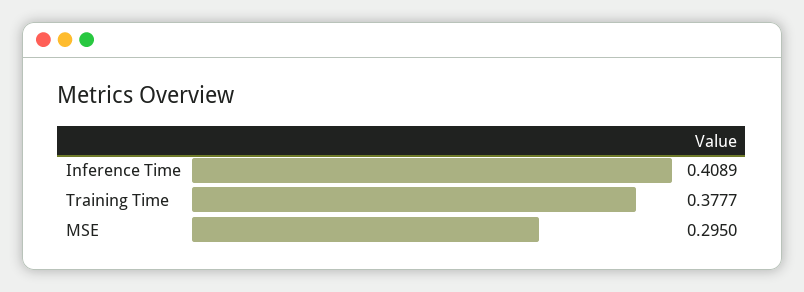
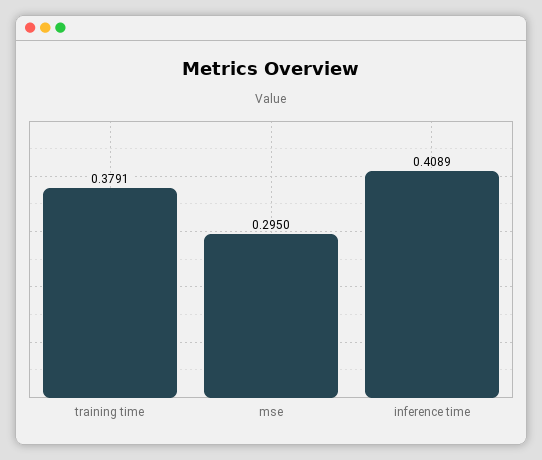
  {
    "Inference Time": 0.4089,
-   "Training Time": 0.3777,
+   "Training Time": 0.3791,
    "MSE": 0.295
  }

